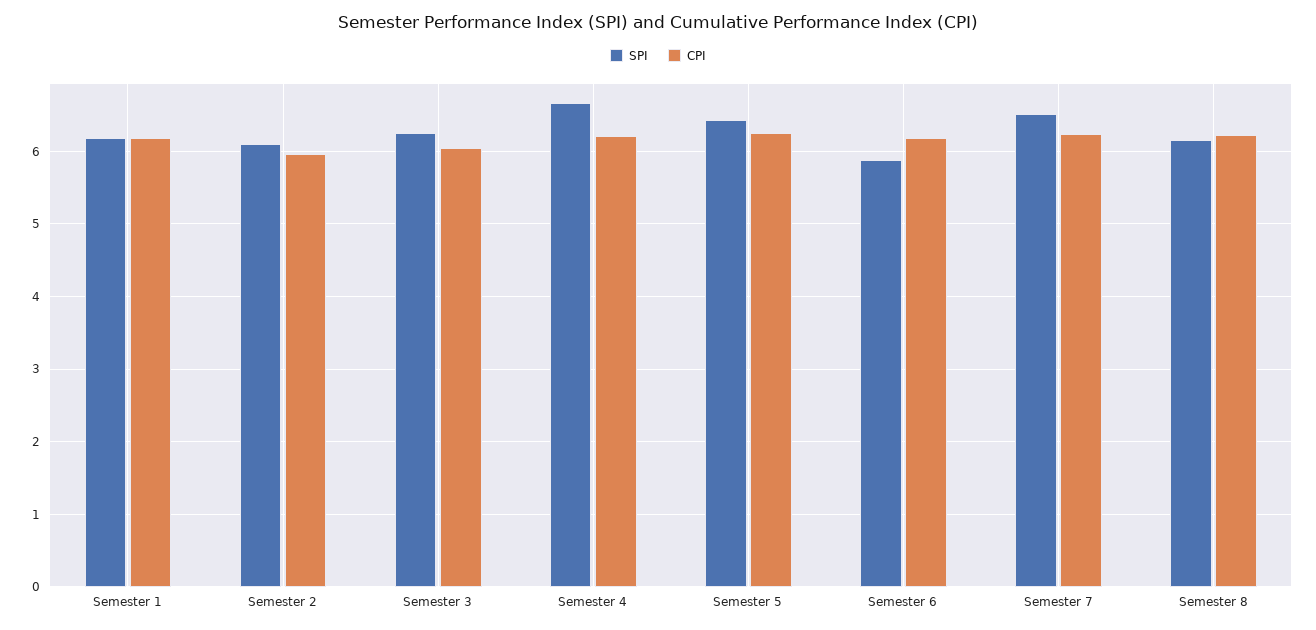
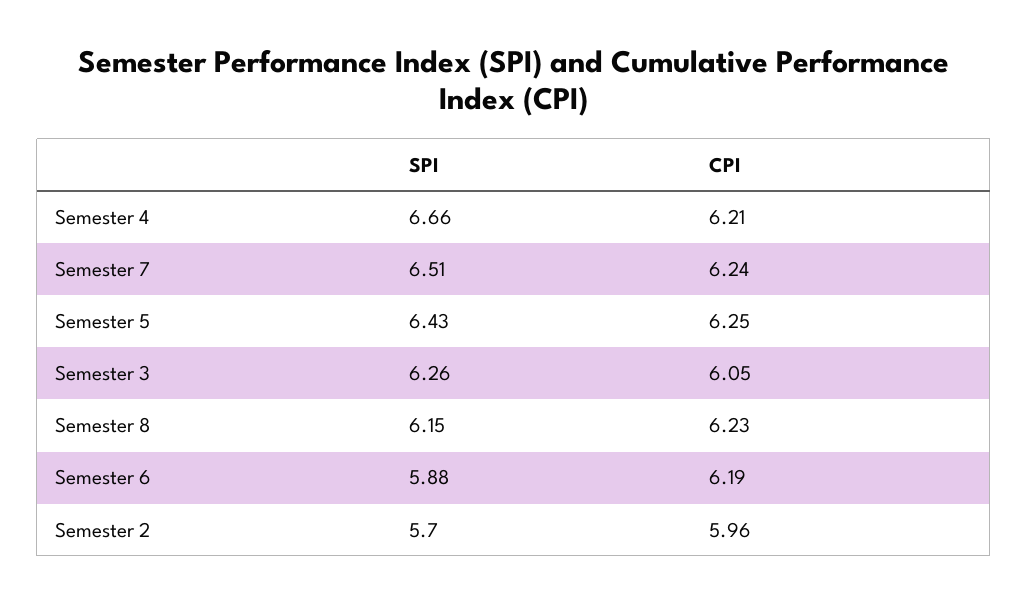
  {
    "SPI": {
-     "Semester 1": 6.2,
-     "Semester 2": 6.1,
+     "Semester 2": 5.7,
      "Semester 3": 6.26,
      "Semester 4": 6.66,
      "Semester 5": 6.43,
      "Semester 6": 5.88,
      "Semester 7": 6.51,
      "Semester 8": 6.15
    },
    "CPI": {
-     "Semester 1": 6.2,
      "Semester 2": 5.96,
      "Semester 3": 6.05,
      "Semester 4": 6.21,
      "Semester 5": 6.25,
      "Semester 6": 6.19,
      "Semester 7": 6.24,
      "Semester 8": 6.23
    }
  }

